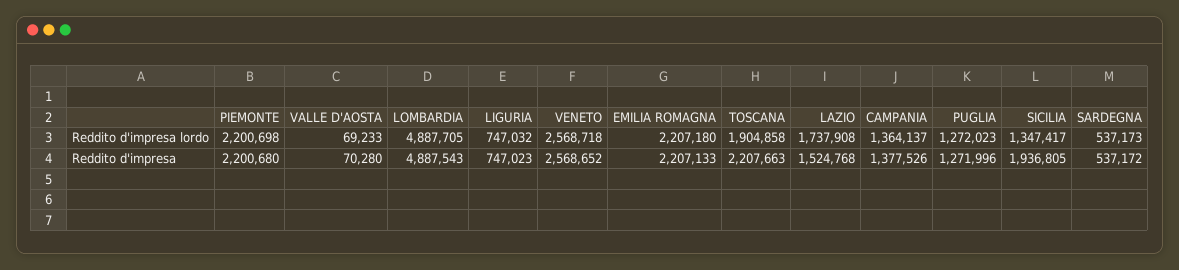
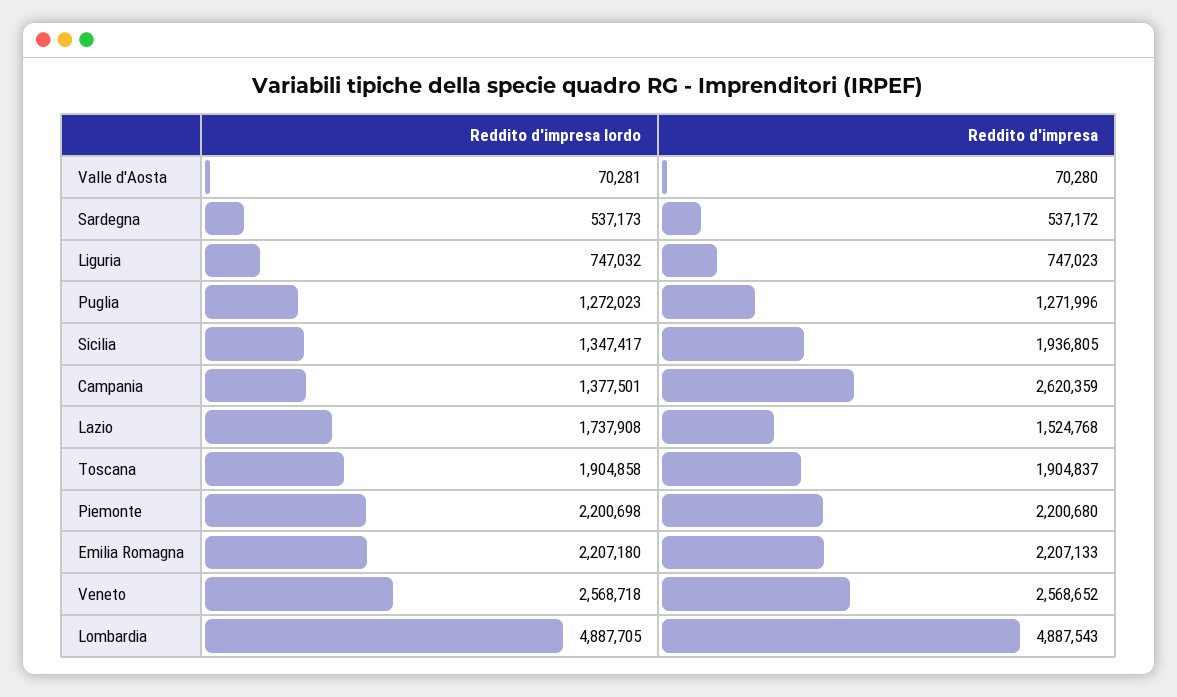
  {
    "PIEMONTE": {
      "Reddito d'impresa lordo": 2200698,
      "Reddito d'impresa": 2200680
    },
    "VALLE D'AOSTA": {
-     "Reddito d'impresa lordo": 69233,
+     "Reddito d'impresa lordo": 70281,
      "Reddito d'impresa": 70280
    },
    "LOMBARDIA": {
      "Reddito d'impresa lordo": 4887705,
      "Reddito d'impresa": 4887543
    },
    "LIGURIA": {
      "Reddito d'impresa lordo": 747032,
      "Reddito d'impresa": 747023
    },
    "VENETO": {
      "Reddito d'impresa lordo": 2568718,
      "Reddito d'impresa": 2568652
    },
    "EMILIA ROMAGNA": {
      "Reddito d'impresa lordo": 2207180,
      "Reddito d'impresa": 2207133
    },
    "TOSCANA": {
      "Reddito d'impresa lordo": 1904858,
-     "Reddito d'impresa": 2207663
+     "Reddito d'impresa": 1904837
    },
    "LAZIO": {
      "Reddito d'impresa lordo": 1737908,
      "Reddito d'impresa": 1524768
    },
    "CAMPANIA": {
-     "Reddito d'impresa lordo": 1364137,
+     "Reddito d'impresa lordo": 1377501,
-     "Reddito d'impresa": 1377526
+     "Reddito d'impresa": 2620359
    },
    "PUGLIA": {
      "Reddito d'impresa lordo": 1272023,
      "Reddito d'impresa": 1271996
    },
    "SICILIA": {
      "Reddito d'impresa lordo": 1347417,
      "Reddito d'impresa": 1936805
    },
    "SARDEGNA": {
      "Reddito d'impresa lordo": 537173,
      "Reddito d'impresa": 537172
    }
  }

